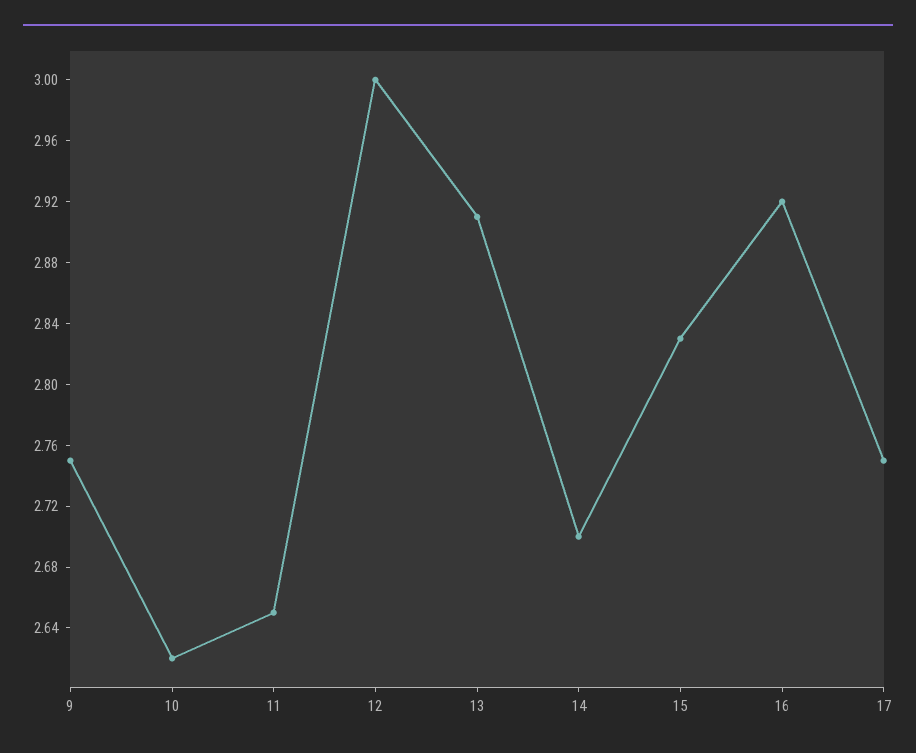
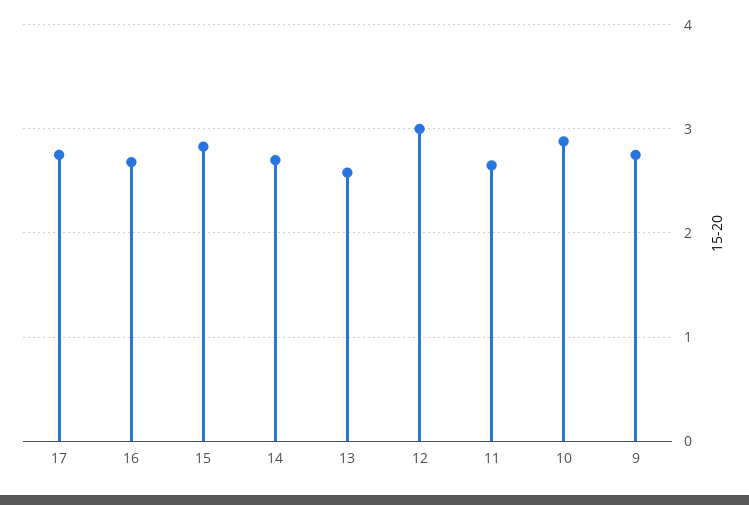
  {
    "9": 2.75,
-   "10": 2.62,
+   "10": 2.9,
    "11": 2.65,
    "12": 3,
-   "13": 2.91,
+   "13": 2.6,
    "14": 2.7,
    "15": 2.83,
-   "16": 2.92,
+   "16": 2.7,
    "17": 2.75
  }

